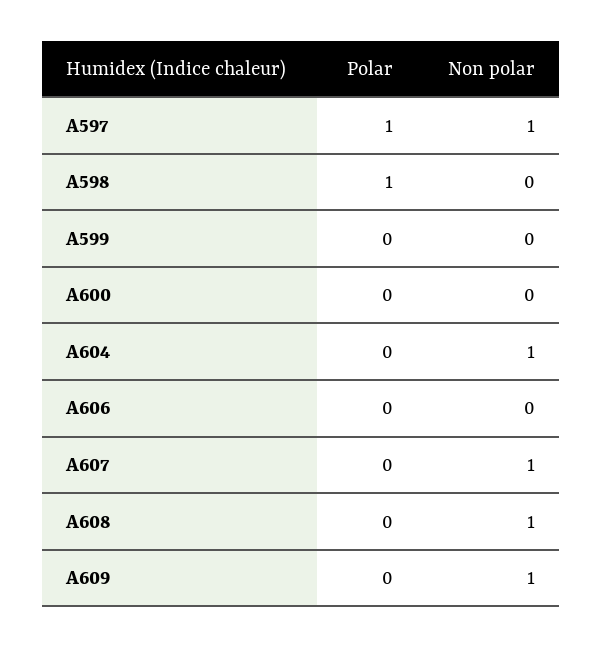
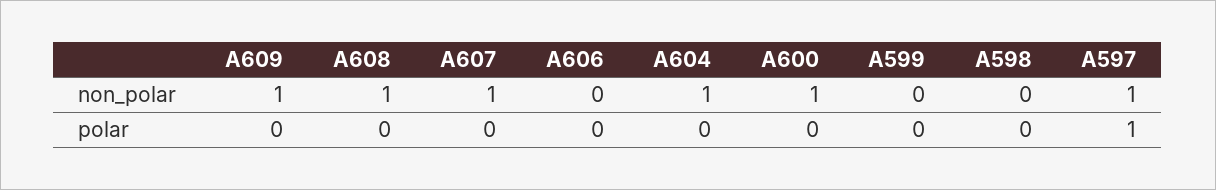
  {
    "Polar": {
      "A597": 1,
-     "A598": 1,
+     "A598": 0,
      "A599": 0,
      "A600": 0,
      "A604": 0,
      "A606": 0,
      "A607": 0,
      "A608": 0,
      "A609": 0
    },
    "Non polar": {
      "A597": 1,
      "A598": 0,
      "A599": 0,
-     "A600": 0,
+     "A600": 1,
      "A604": 1,
      "A606": 0,
      "A607": 1,
      "A608": 1,
      "A609": 1
    }
  }

